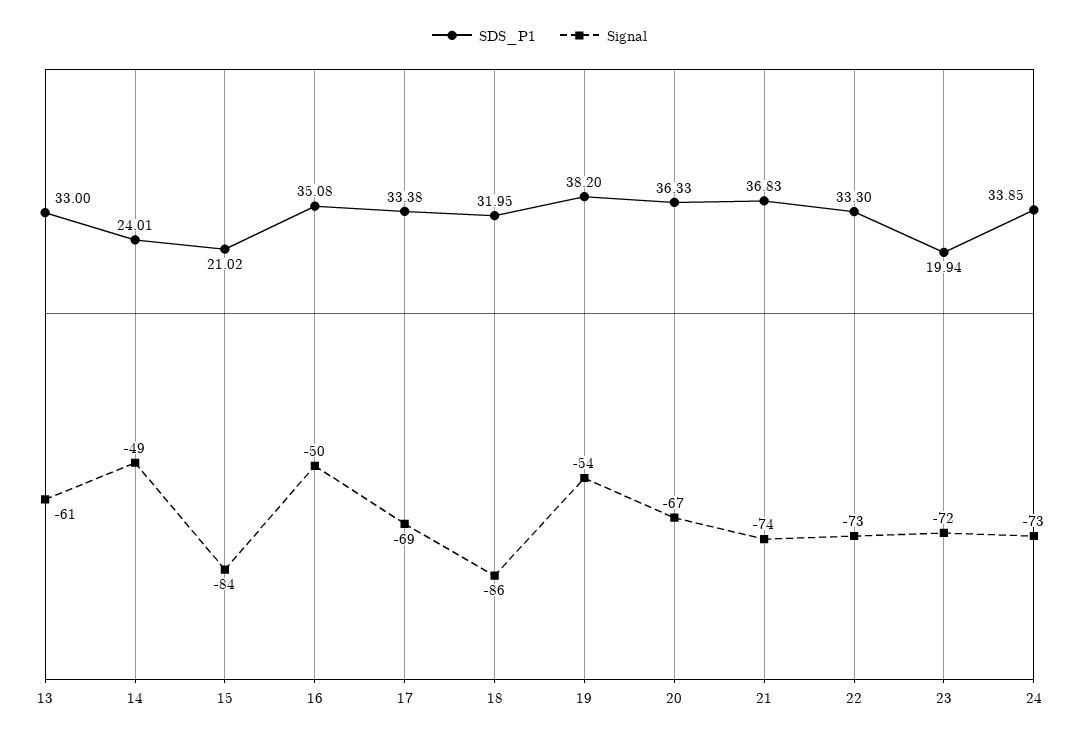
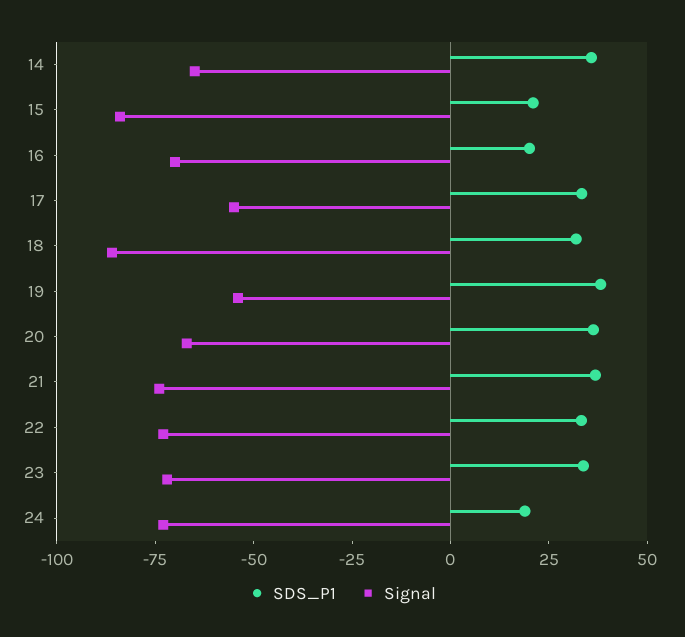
  {
    "SDS_P1": {
-     "13": 33,
-     "14": 24.01,
+     "14": 35,
      "15": 21.02,
-     "16": 35.08,
+     "16": 20,
      "17": 33.38,
      "18": 31.95,
      "19": 38.2,
      "20": 36.33,
      "21": 36.83,
      "22": 33.3,
-     "23": 19.94,
+     "23": 35,
-     "24": 33.85
+     "24": 20
    },
    "Signal": {
-     "13": -61,
-     "14": -49,
+     "14": -65,
      "15": -84,
-     "16": -50,
+     "16": -70,
-     "17": -69,
+     "17": -55,
      "18": -86,
      "19": -54,
      "20": -67,
      "21": -74,
      "22": -73,
      "23": -72,
      "24": -73
    }
  }

